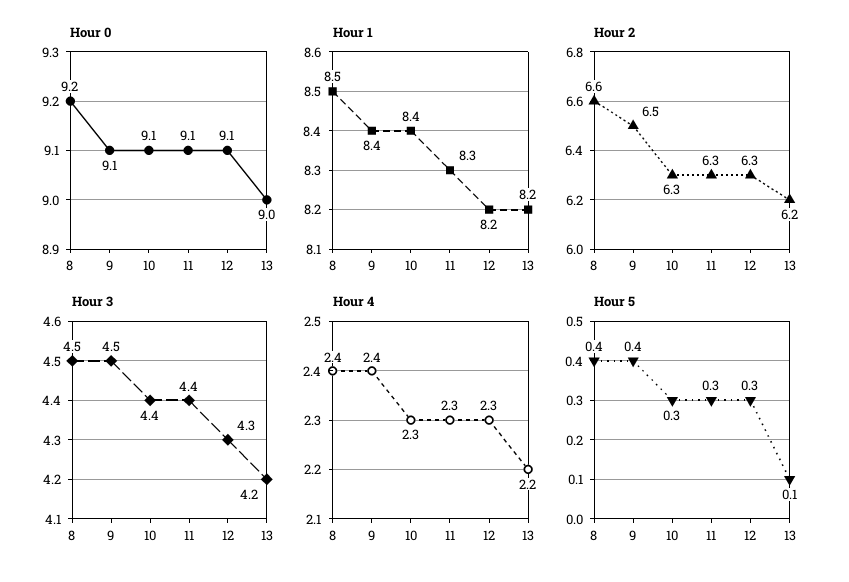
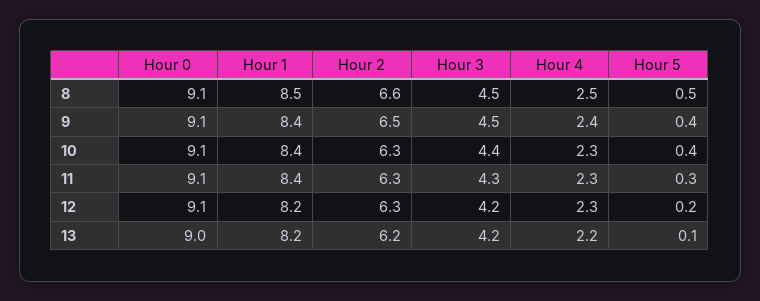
  {
    "Hour 0": {
-     "8": 9.2,
+     "8": 9.1,
      "9": 9.1,
      "10": 9.1,
      "11": 9.1,
      "12": 9.1,
      "13": 9
    },
    "Hour 1": {
      "8": 8.5,
      "9": 8.4,
      "10": 8.4,
-     "11": 8.3,
+     "11": 8.4,
      "12": 8.2,
      "13": 8.2
    },
    "Hour 2": {
      "8": 6.6,
      "9": 6.5,
      "10": 6.3,
      "11": 6.3,
      "12": 6.3,
      "13": 6.2
    },
    "Hour 3": {
      "8": 4.5,
      "9": 4.5,
      "10": 4.4,
-     "11": 4.4,
+     "11": 4.3,
-     "12": 4.3,
+     "12": 4.2,
      "13": 4.2
    },
    "Hour 4": {
-     "8": 2.4,
+     "8": 2.5,
      "9": 2.4,
      "10": 2.3,
      "11": 2.3,
      "12": 2.3,
      "13": 2.2
    },
    "Hour 5": {
-     "8": 0.4,
+     "8": 0.5,
      "9": 0.4,
-     "10": 0.3,
+     "10": 0.4,
      "11": 0.3,
-     "12": 0.3,
+     "12": 0.2,
      "13": 0.1
    }
  }

